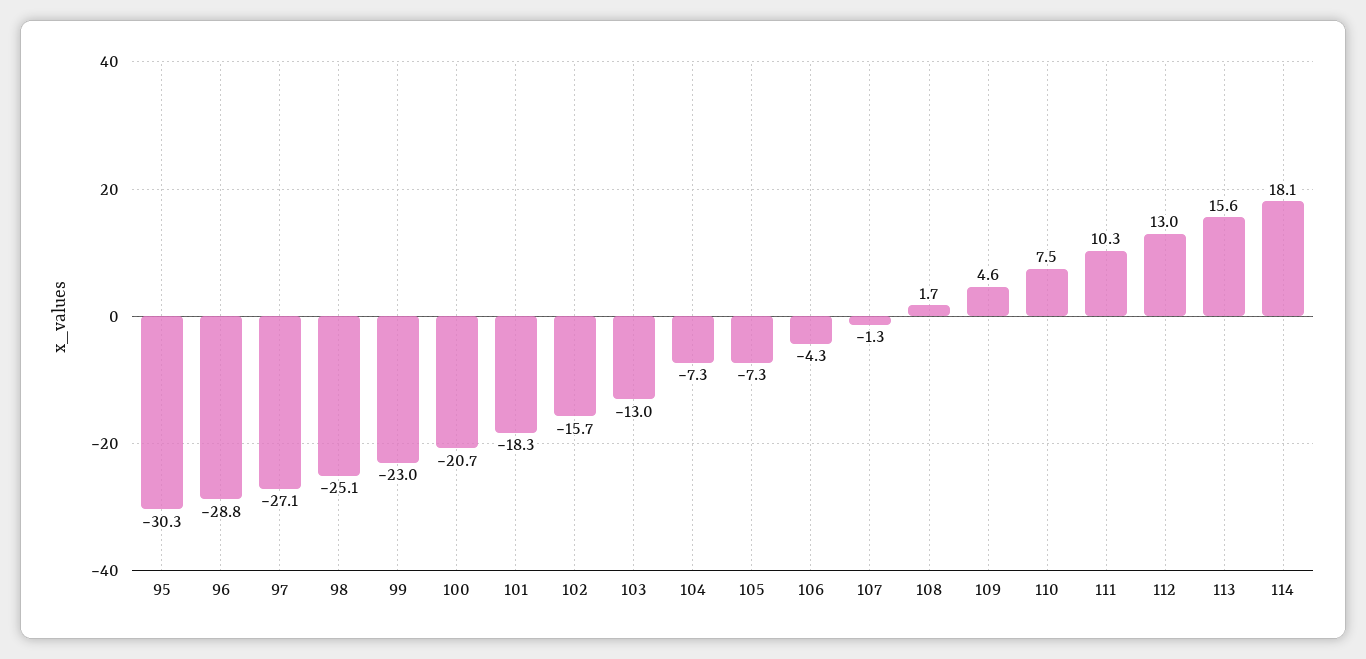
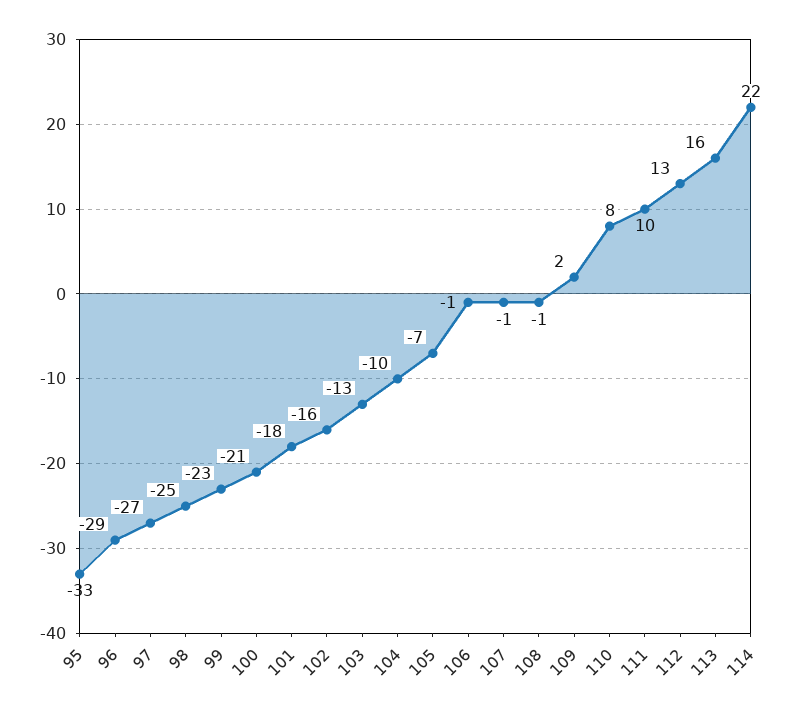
  {
-   "95": -30.3,
+   "95": -33,
    "96": -28.8,
    "97": -27.1,
    "98": -25.1,
    "99": -23,
    "100": -20.7,
    "101": -18.3,
    "102": -15.7,
    "103": -13,
-   "104": -7.3,
+   "104": -10,
    "105": -7.3,
-   "106": -4.3,
+   "106": -1,
    "107": -1.3,
-   "108": 1.7,
+   "108": -1,
-   "109": 4.6,
+   "109": 2,
    "110": 7.5,
    "111": 10.3,
    "112": 13,
    "113": 15.6,
-   "114": 18.1
+   "114": 22
  }

